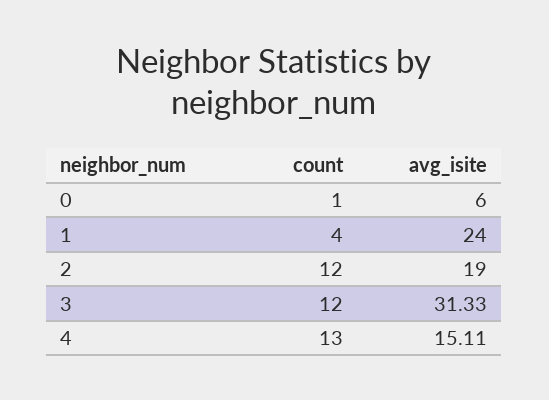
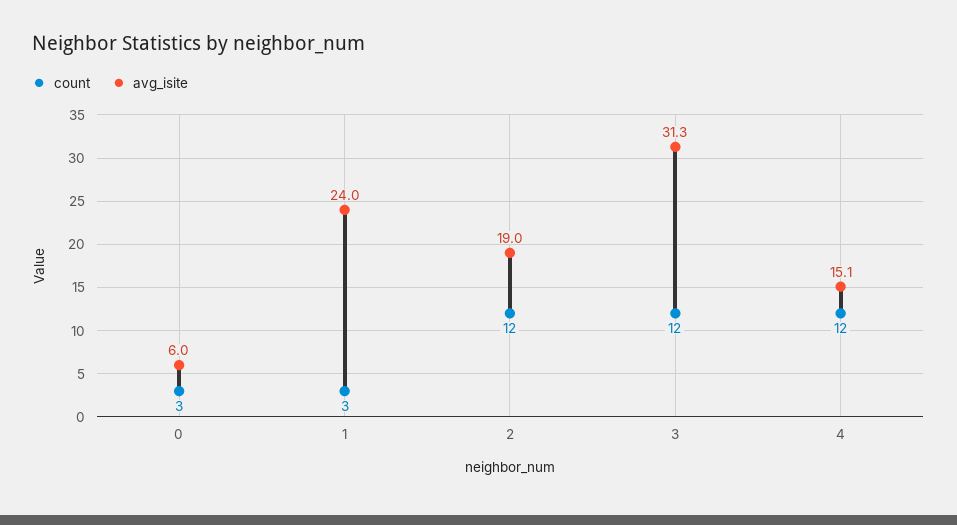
  {
    "count": {
-     "0": 1,
+     "0": 3,
-     "1": 4,
+     "1": 3,
      "2": 12,
      "3": 12,
-     "4": 13
+     "4": 12
    },
    "avg_isite": {
      "0": 6,
      "1": 24,
      "2": 19,
      "3": 31.33,
      "4": 15.11
    }
  }

